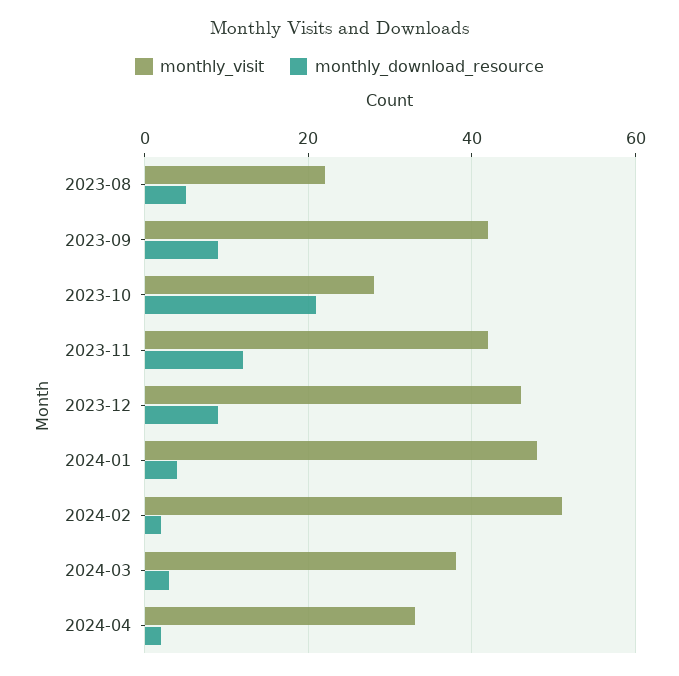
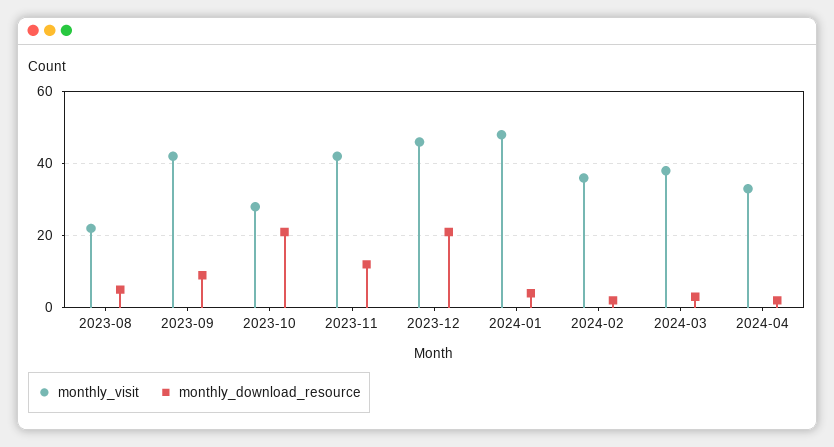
  {
    "monthly_visit": {
      "2023-08": 20,
      "2023-09": 40,
      "2023-10": 30,
      "2023-11": 40,
      "2023-12": 45,
      "2024-01": 50,
-     "2024-02": 50,
+     "2024-02": 35,
      "2024-03": 40,
      "2024-04": 35
    },
    "monthly_download_resource": {
      "2023-08": 5,
      "2023-09": 10,
      "2023-10": 20,
      "2023-11": 10,
-     "2023-12": 10,
+     "2023-12": 20,
      "2024-01": 5,
      "2024-02": 0,
      "2024-03": 5,
      "2024-04": 0
    }
  }

